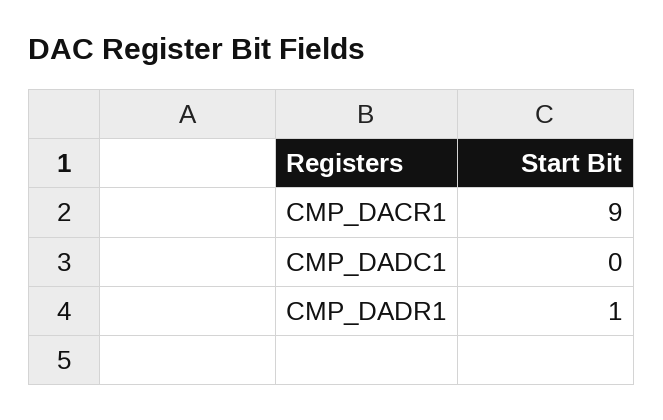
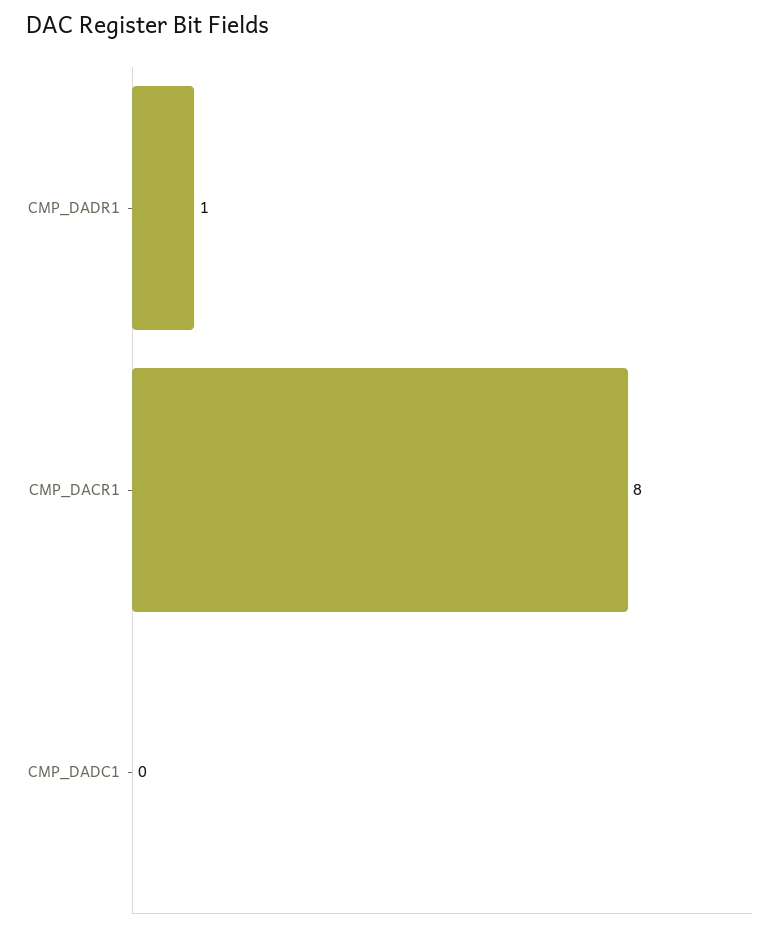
  {
-   "CMP_DACR1": 9,
+   "CMP_DACR1": 8,
    "CMP_DADC1": 0,
    "CMP_DADR1": 1
  }

